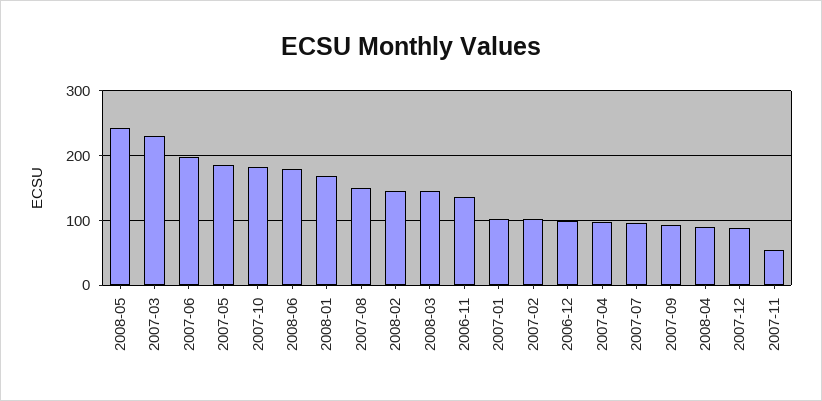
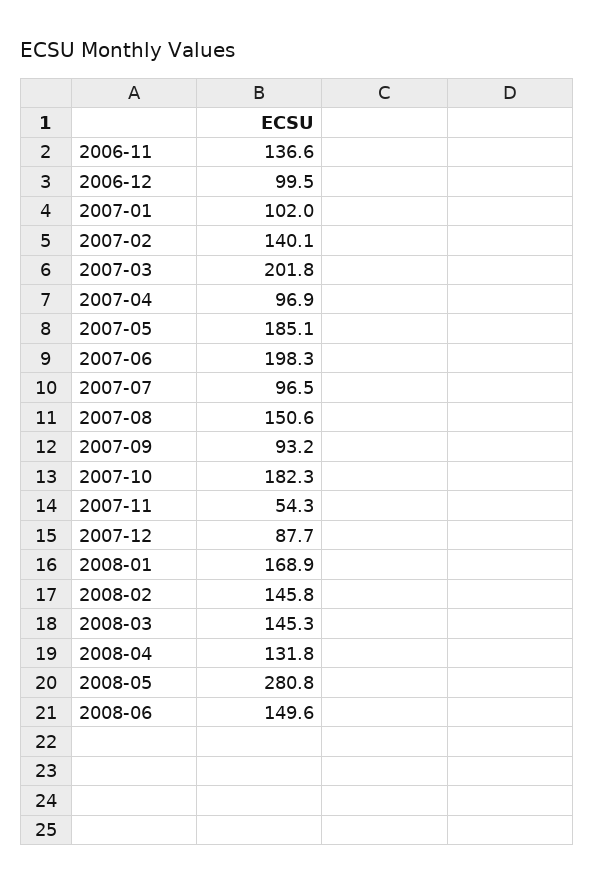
  {
-   "2008-05": 240,
+   "2008-05": 280.8,
-   "2007-03": 230,
+   "2007-03": 201.8,
    "2007-06": 198.3,
    "2007-05": 185.1,
    "2007-10": 182.3,
-   "2008-06": 180,
+   "2008-06": 149.6,
    "2008-01": 168.9,
    "2007-08": 150.6,
    "2008-02": 145.8,
    "2008-03": 145.3,
    "2006-11": 136.6,
    "2007-01": 102,
-   "2007-02": 100,
+   "2007-02": 140.1,
    "2006-12": 99.5,
    "2007-04": 96.9,
    "2007-07": 96.5,
    "2007-09": 93.2,
-   "2008-04": 90,
+   "2008-04": 131.8,
    "2007-12": 87.7,
    "2007-11": 54.3
  }

